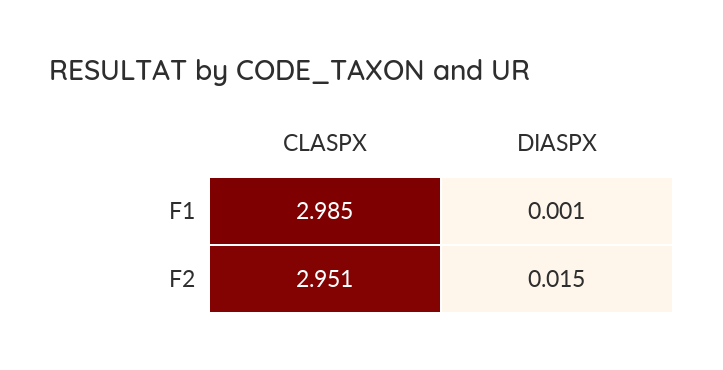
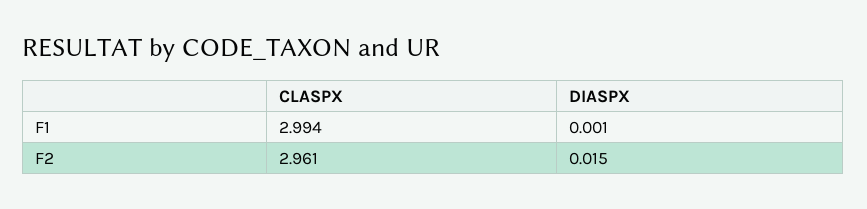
  {
    "CLASPX": {
-     "F1": 2.985,
+     "F1": 2.994,
-     "F2": 2.951
+     "F2": 2.961
    },
    "DIASPX": {
      "F1": 0.001,
      "F2": 0.015
    }
  }

